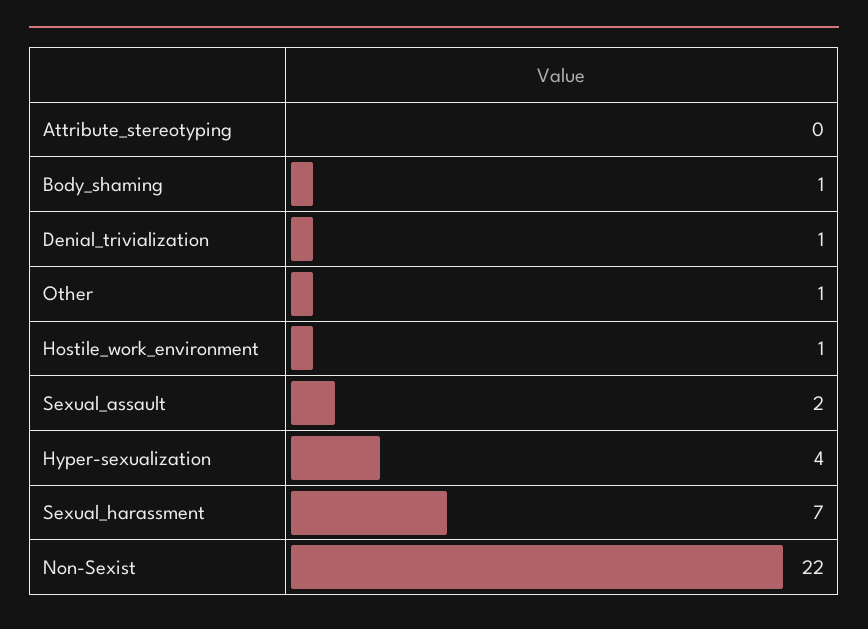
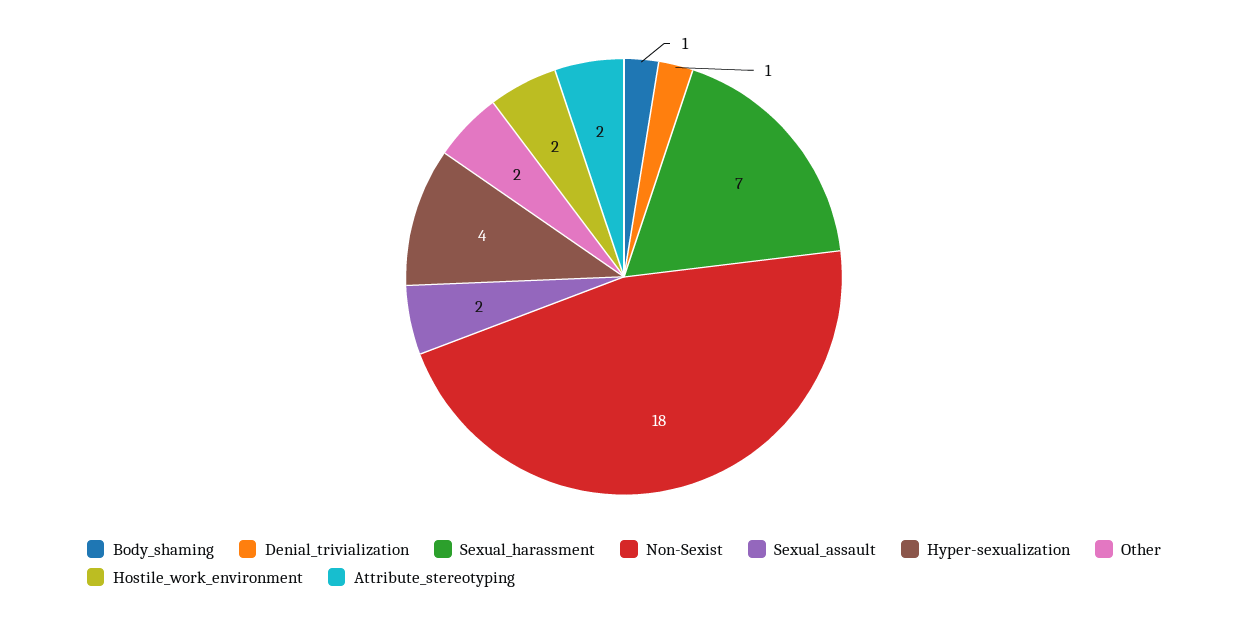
  {
-   "Attribute_stereotyping": 0,
+   "Attribute_stereotyping": 2,
    "Body_shaming": 1,
    "Denial_trivialization": 1,
-   "Other": 1,
+   "Other": 2,
-   "Hostile_work_environment": 1,
+   "Hostile_work_environment": 2,
    "Sexual_assault": 2,
    "Hyper-sexualization": 4,
    "Sexual_harassment": 7,
-   "Non-Sexist": 22
+   "Non-Sexist": 18
  }

